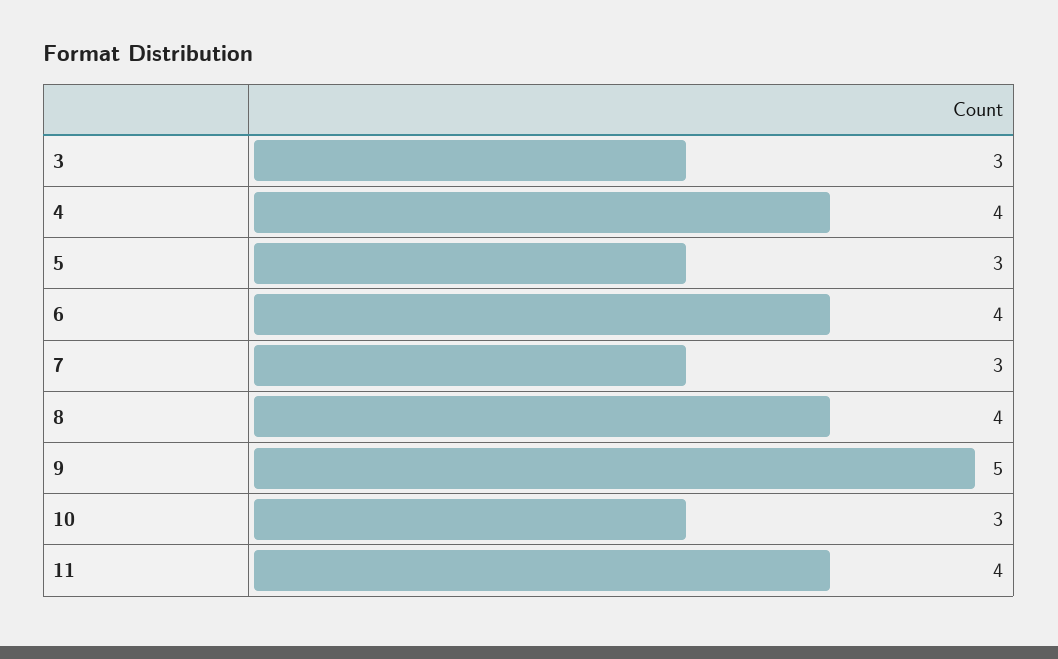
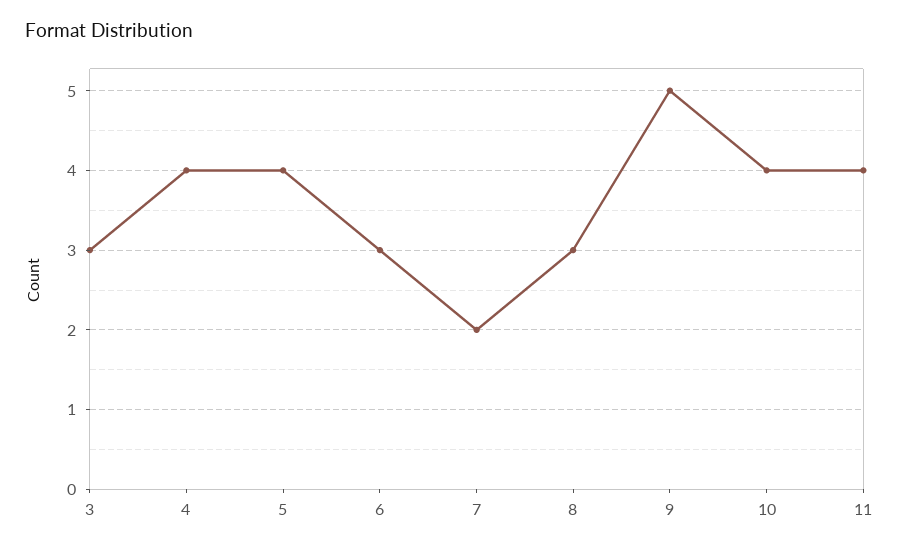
  {
    "3": 3,
    "4": 4,
-   "5": 3,
+   "5": 4,
-   "6": 4,
+   "6": 3,
-   "7": 3,
+   "7": 2,
-   "8": 4,
+   "8": 3,
    "9": 5,
-   "10": 3,
+   "10": 4,
    "11": 4
  }

